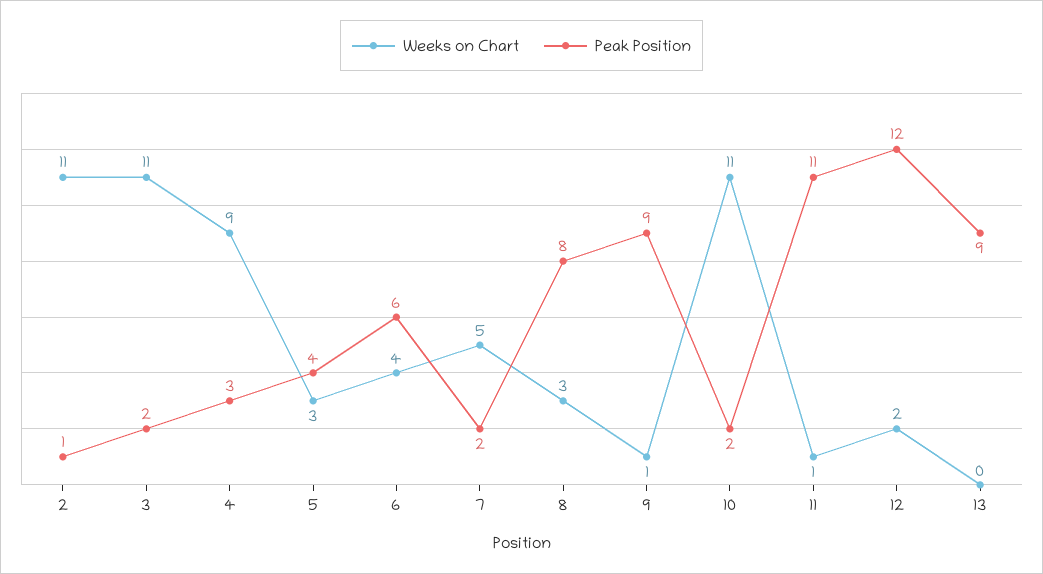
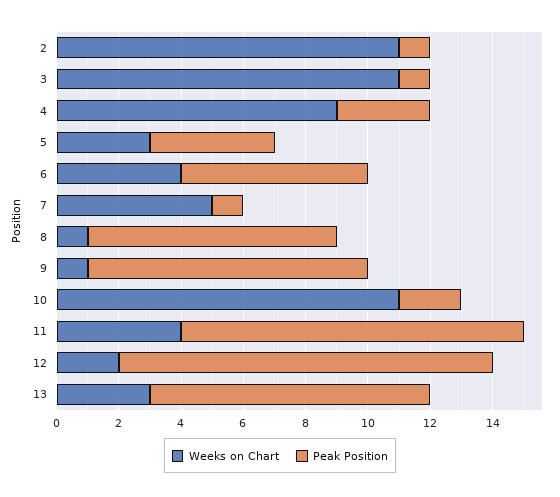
  {
    "Weeks on Chart": {
      "2": 11,
      "3": 11,
      "4": 9,
      "5": 3,
      "6": 4,
      "7": 5,
-     "8": 3,
+     "8": 1,
      "9": 1,
      "10": 11,
-     "11": 1,
+     "11": 4,
      "12": 2,
-     "13": 0
+     "13": 3
    },
    "Peak Position": {
      "2": 1,
-     "3": 2,
+     "3": 1,
      "4": 3,
      "5": 4,
      "6": 6,
-     "7": 2,
+     "7": 1,
      "8": 8,
      "9": 9,
      "10": 2,
      "11": 11,
      "12": 12,
      "13": 9
    }
  }

